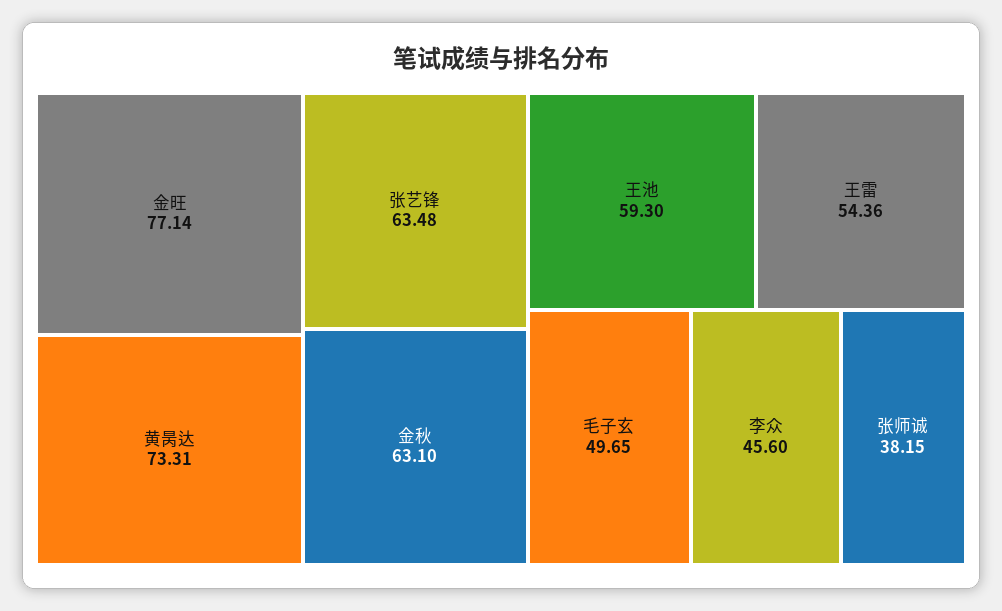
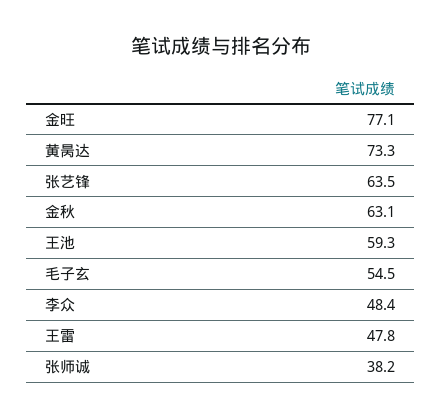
  {
    "金旺": 77.14,
    "黄昺达": 73.31,
    "张艺锋": 63.48,
    "金秋": 63.1,
    "王池": 59.3,
-   "王雷": 54.36,
+   "王雷": 47.8,
-   "毛子玄": 49.65,
+   "毛子玄": 54.5,
-   "李众": 45.6,
+   "李众": 48.4,
    "张师诚": 38.15
  }

